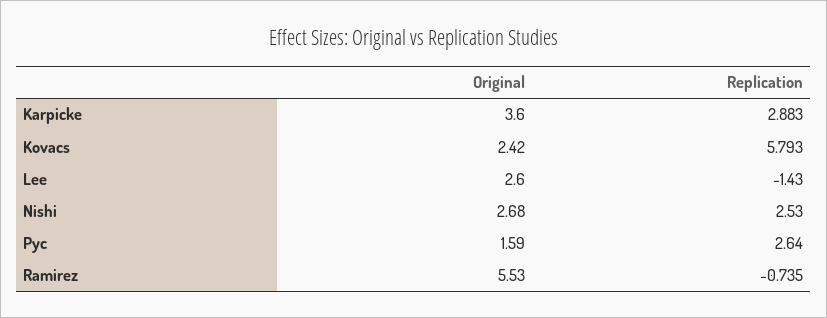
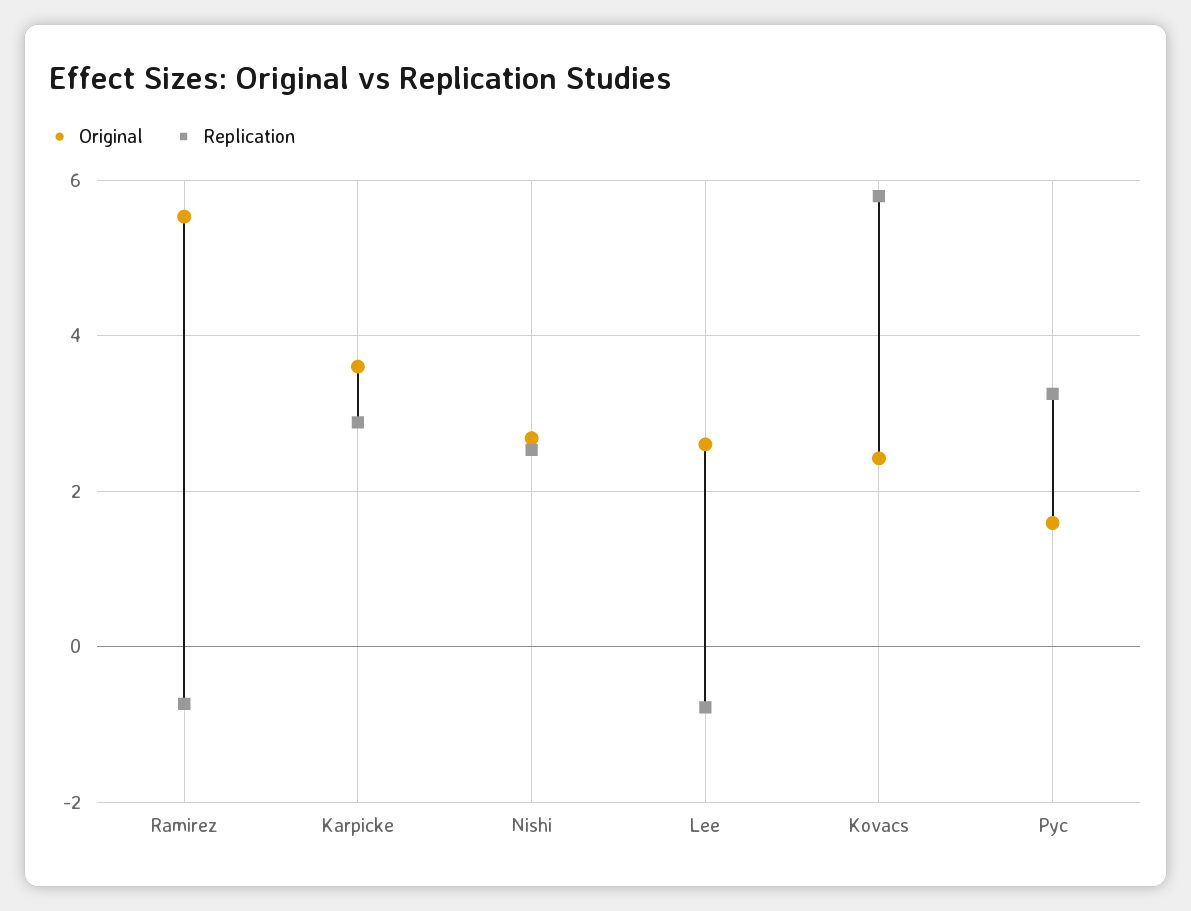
  {
    "Original": {
      "Karpicke": 3.6,
      "Kovacs": 2.42,
      "Lee": 2.6,
      "Nishi": 2.68,
      "Pyc": 1.59,
      "Ramirez": 5.53
    },
    "Replication": {
      "Karpicke": 2.883,
      "Kovacs": 5.793,
-     "Lee": -1.43,
+     "Lee": -0.8,
      "Nishi": 2.53,
-     "Pyc": 2.64,
+     "Pyc": 3.2,
      "Ramirez": -0.735
    }
  }

